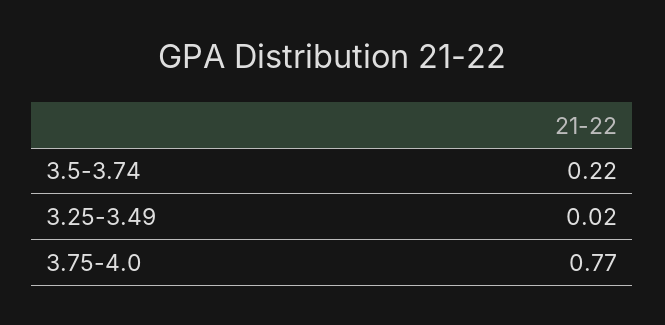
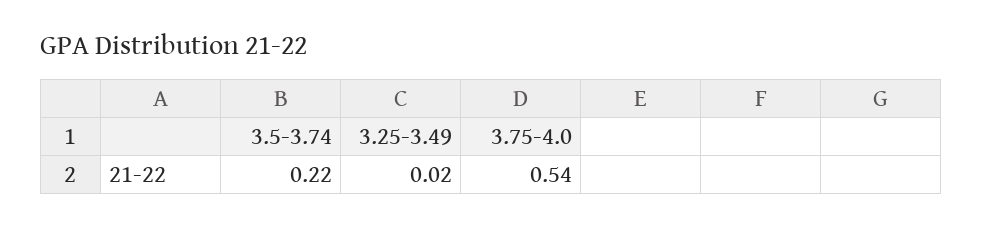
  {
    "3.5-3.74": 0.22,
    "3.25-3.49": 0.02,
-   "3.75-4.0": 0.77
+   "3.75-4.0": 0.54
  }

